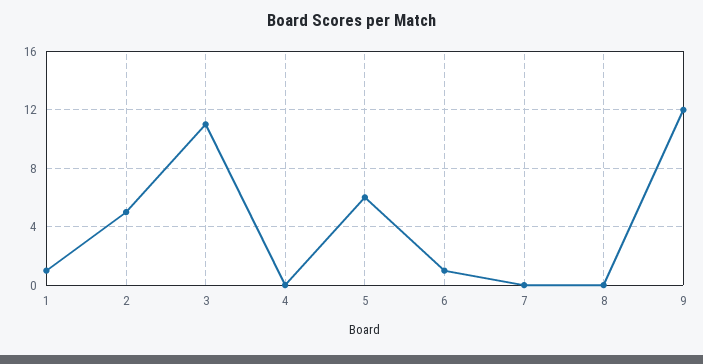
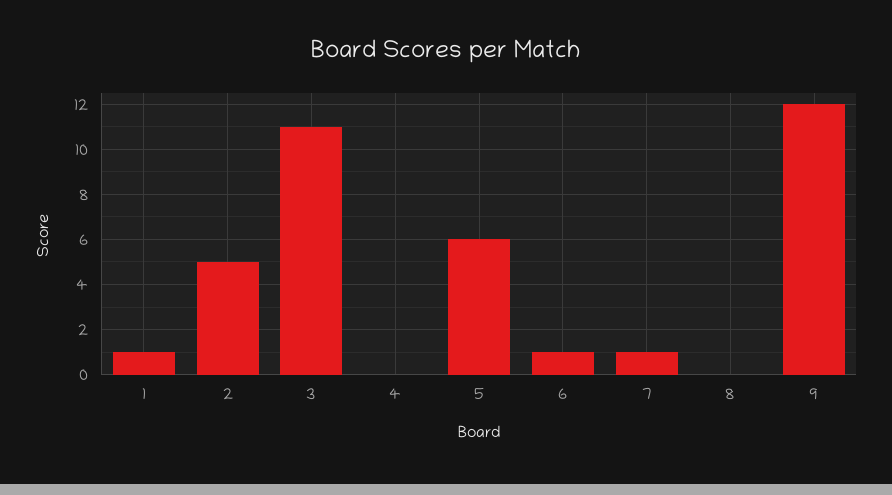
  {
    "1": 1,
    "2": 5,
    "3": 11,
    "4": 0,
    "5": 6,
    "6": 1,
-   "7": 0,
+   "7": 1,
    "8": 0,
    "9": 12
  }

